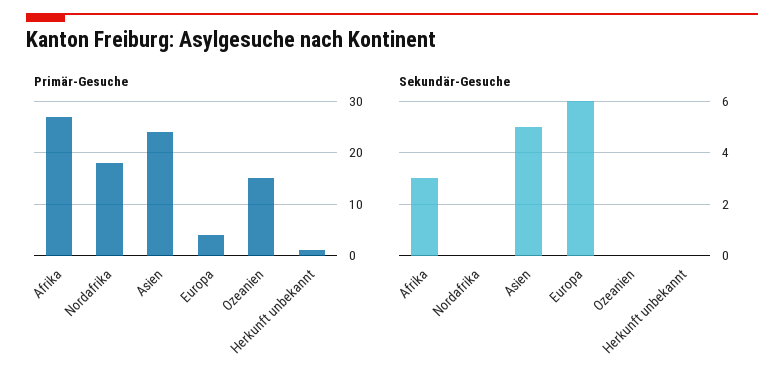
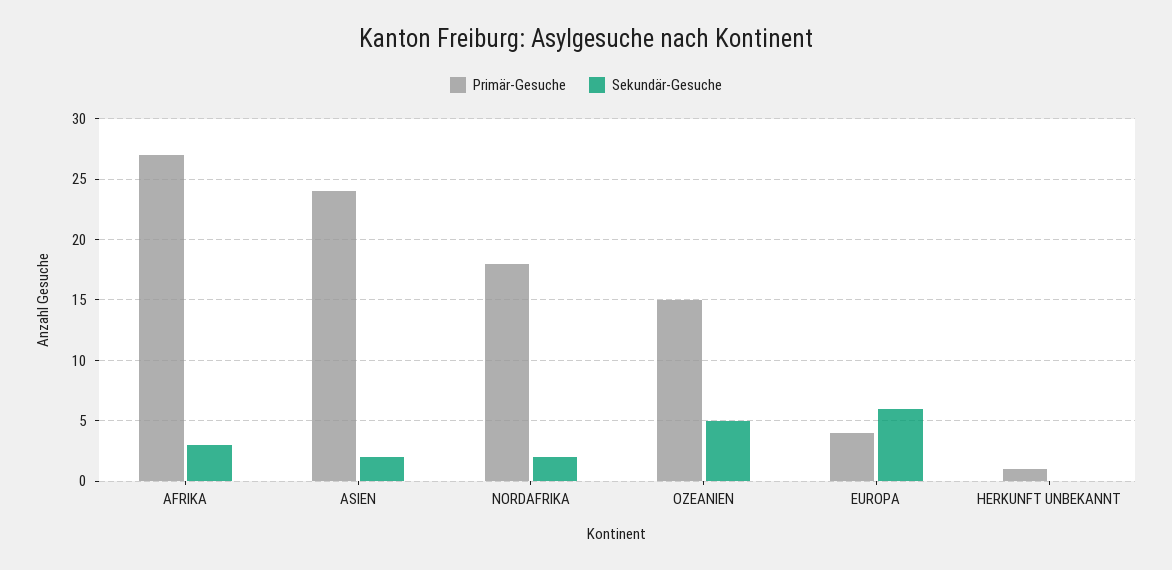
  {
    "Primär-Gesuche": {
      "Afrika": 27,
      "Nordafrika": 18,
      "Asien": 24,
      "Europa": 4,
      "Ozeanien": 15,
      "Herkunft unbekannt": 1
    },
    "Sekundär-Gesuche": {
      "Afrika": 3,
-     "Nordafrika": 0,
+     "Nordafrika": 2,
-     "Asien": 5,
+     "Asien": 2,
      "Europa": 6,
-     "Ozeanien": 0,
+     "Ozeanien": 5,
      "Herkunft unbekannt": 0
    }
  }

